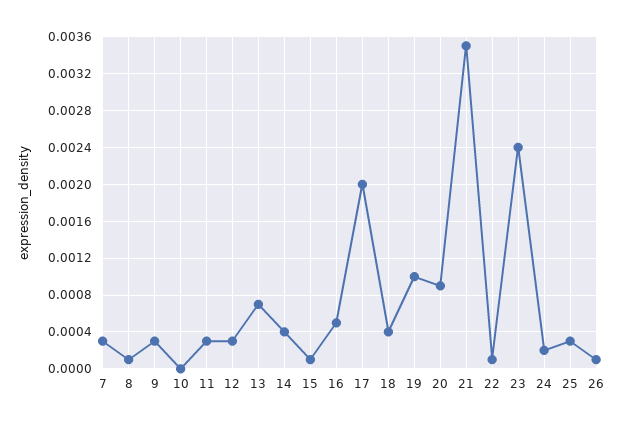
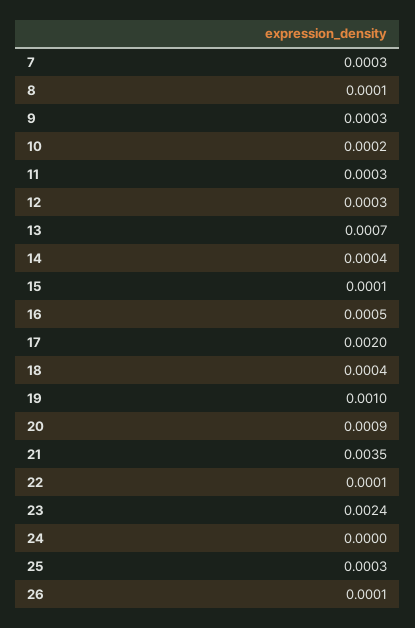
  {
    "7": 0.0003,
    "8": 0.0001,
    "9": 0.0003,
-   "10": 0,
+   "10": 0.0002,
    "11": 0.0003,
    "12": 0.0003,
    "13": 0.0007,
    "14": 0.0004,
    "15": 0.0001,
    "16": 0.0005,
    "17": 0.002,
    "18": 0.0004,
    "19": 0.001,
    "20": 0.0009,
    "21": 0.0035,
    "22": 0.0001,
    "23": 0.0024,
-   "24": 0.0002,
+   "24": 0,
    "25": 0.0003,
    "26": 0.0001
  }

